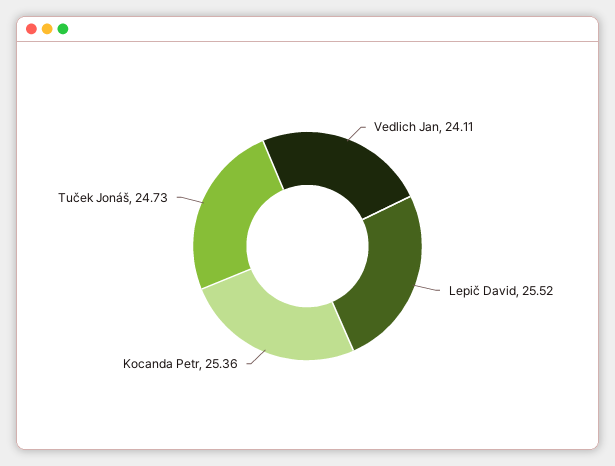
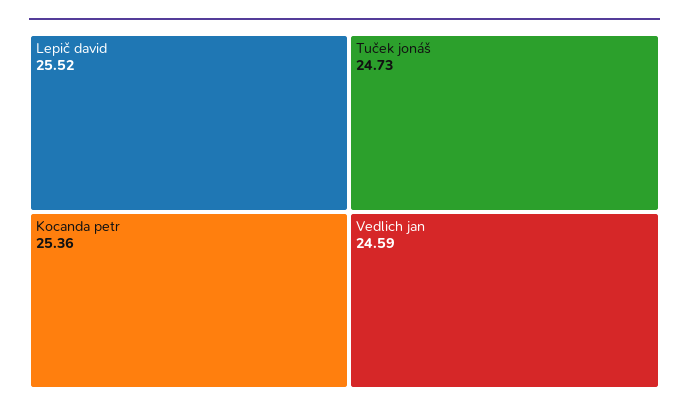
  {
-   "Vedlich Jan": 24.11,
+   "Vedlich Jan": 24.59,
    "Lepič David": 25.52,
    "Kocanda Petr": 25.36,
    "Tuček Jonáš": 24.73
  }

